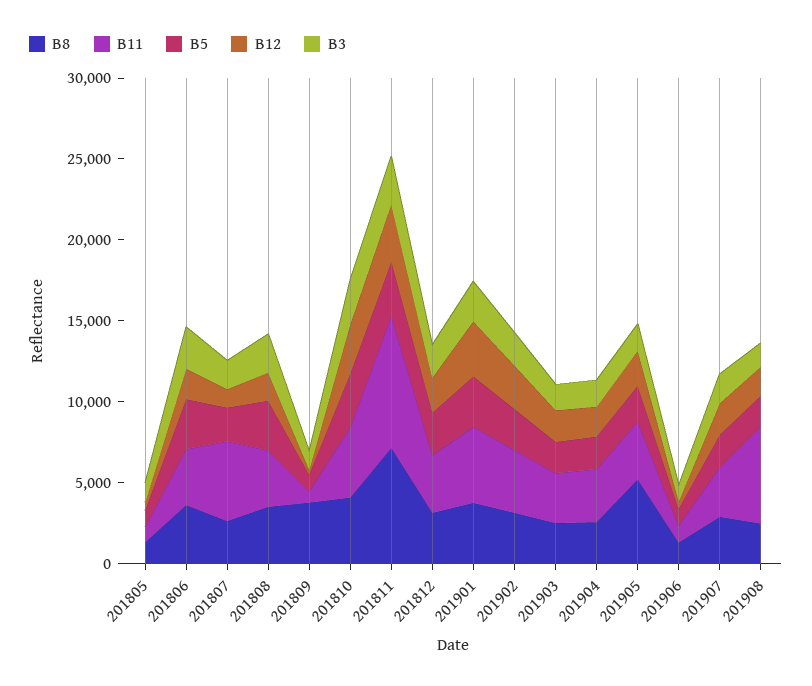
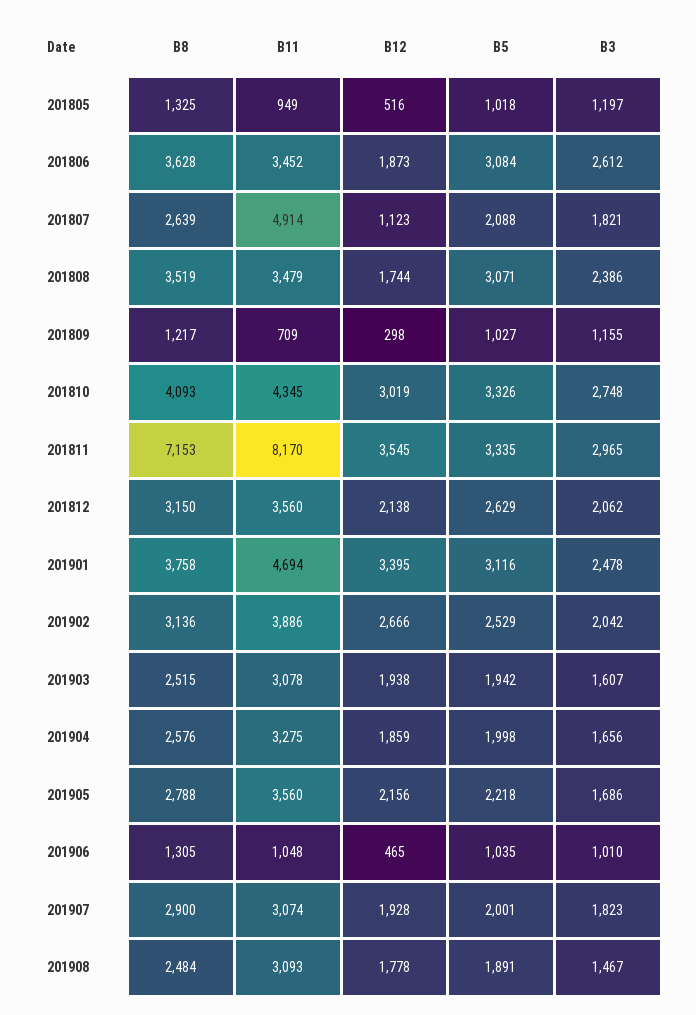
  {
    "B8": {
      "201805": 1325,
      "201806": 3628,
      "201807": 2639,
      "201808": 3519,
-     "201809": 4000,
+     "201809": 1217,
      "201810": 4093,
      "201811": 7153,
      "201812": 3150,
      "201901": 3758,
      "201902": 3136,
      "201903": 2515,
      "201904": 2576,
-     "201905": 5000,
+     "201905": 2788,
      "201906": 1305,
      "201907": 2900,
      "201908": 2484
    },
    "B11": {
      "201805": 949,
      "201806": 3452,
      "201807": 4914,
      "201808": 3479,
      "201809": 709,
      "201810": 4345,
      "201811": 8170,
      "201812": 3560,
      "201901": 4694,
      "201902": 3886,
      "201903": 3078,
      "201904": 3275,
      "201905": 3560,
      "201906": 1048,
      "201907": 3074,
-     "201908": 6000
+     "201908": 3093
    },
    "B5": {
      "201805": 1018,
      "201806": 3084,
      "201807": 2088,
      "201808": 3071,
      "201809": 1027,
      "201810": 3326,
      "201811": 3335,
      "201812": 2629,
      "201901": 3116,
      "201902": 2529,
      "201903": 1942,
      "201904": 1998,
      "201905": 2218,
      "201906": 1035,
      "201907": 2001,
      "201908": 1891
    },
    "B12": {
      "201805": 516,
      "201806": 1873,
      "201807": 1123,
      "201808": 1744,
      "201809": 298,
      "201810": 3019,
      "201811": 3545,
      "201812": 2138,
      "201901": 3395,
      "201902": 2666,
      "201903": 1938,
      "201904": 1859,
      "201905": 2156,
      "201906": 465,
      "201907": 1928,
      "201908": 1778
    },
    "B3": {
      "201805": 1197,
      "201806": 2612,
      "201807": 1821,
      "201808": 2386,
      "201809": 1155,
      "201810": 2748,
      "201811": 2965,
      "201812": 2062,
      "201901": 2478,
      "201902": 2042,
      "201903": 1607,
      "201904": 1656,
      "201905": 1686,
      "201906": 1010,
      "201907": 1823,
      "201908": 1467
    }
  }

